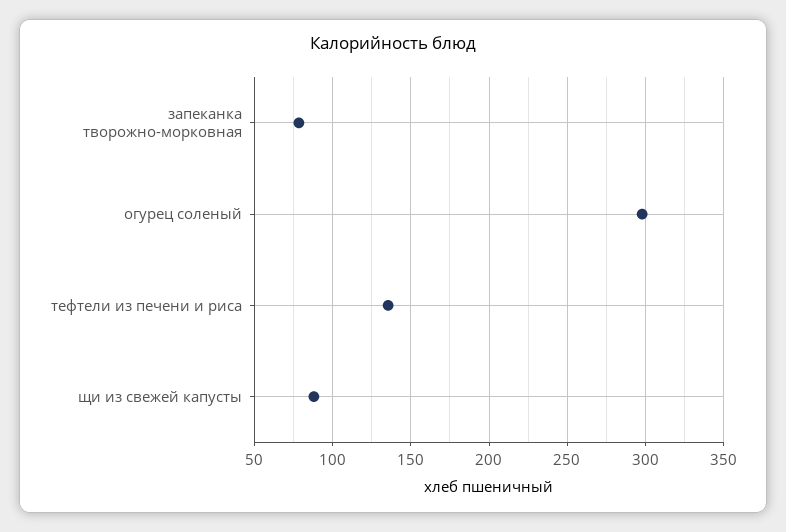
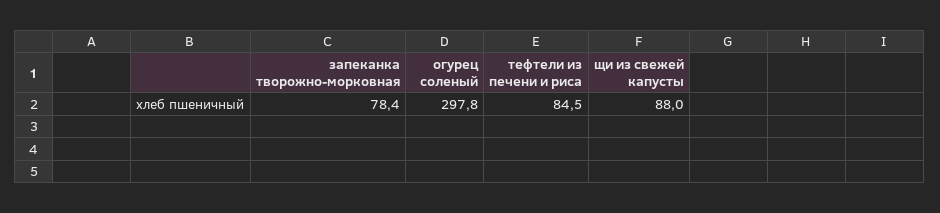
  {
    "запеканка творожно-морковная": 78.4,
    "огурец соленый": 297.8,
-   "тефтели из печени и риса": 135,
+   "тефтели из печени и риса": 84.5,
    "щи из свежей капусты": 88
  }

